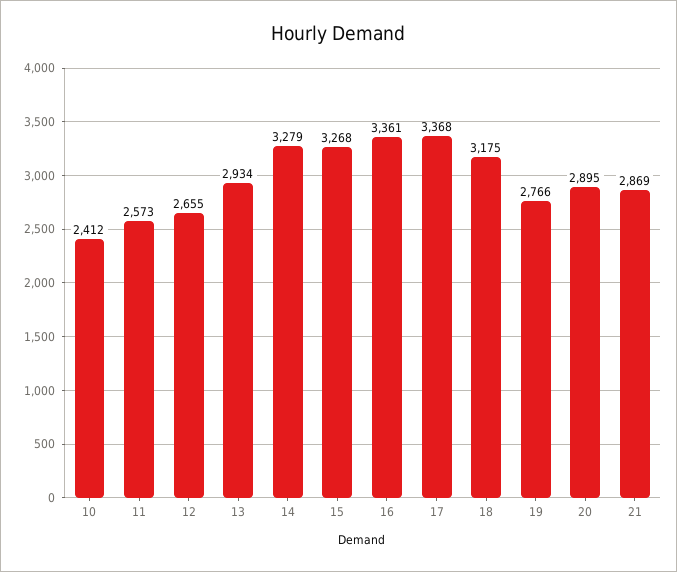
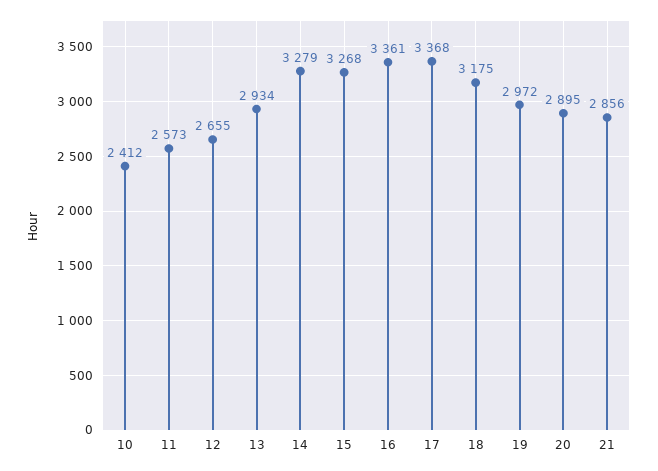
  {
    "10": 2412,
    "11": 2573,
    "12": 2655,
    "13": 2934,
    "14": 3279,
    "15": 3268,
    "16": 3361,
    "17": 3368,
    "18": 3175,
-   "19": 2766,
+   "19": 2972,
    "20": 2895,
-   "21": 2869
+   "21": 2856
  }

